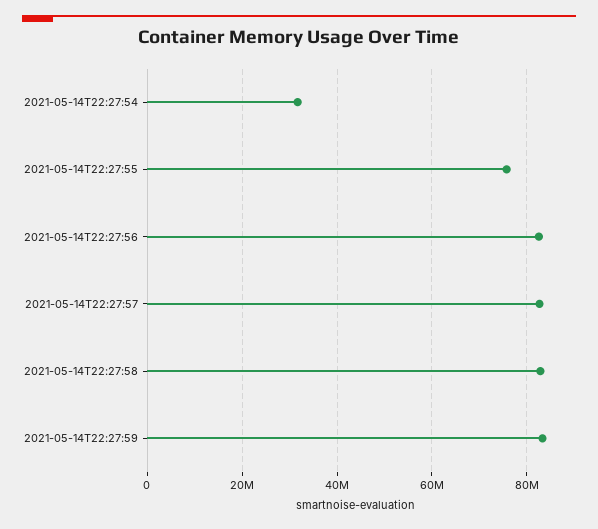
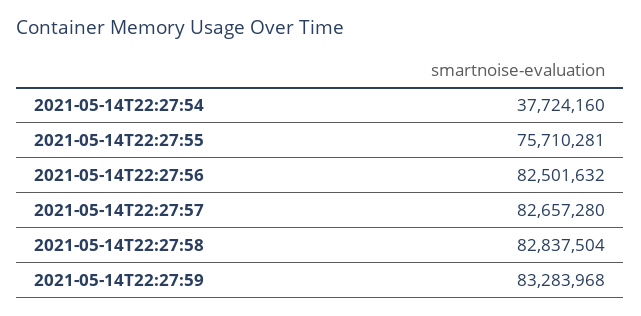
  {
-   "2021-05-14T22:27:54": 32000000,
+   "2021-05-14T22:27:54": 37724160,
    "2021-05-14T22:27:55": 75710281,
    "2021-05-14T22:27:56": 82501632,
    "2021-05-14T22:27:57": 82657280,
    "2021-05-14T22:27:58": 82837504,
    "2021-05-14T22:27:59": 83283968
  }

